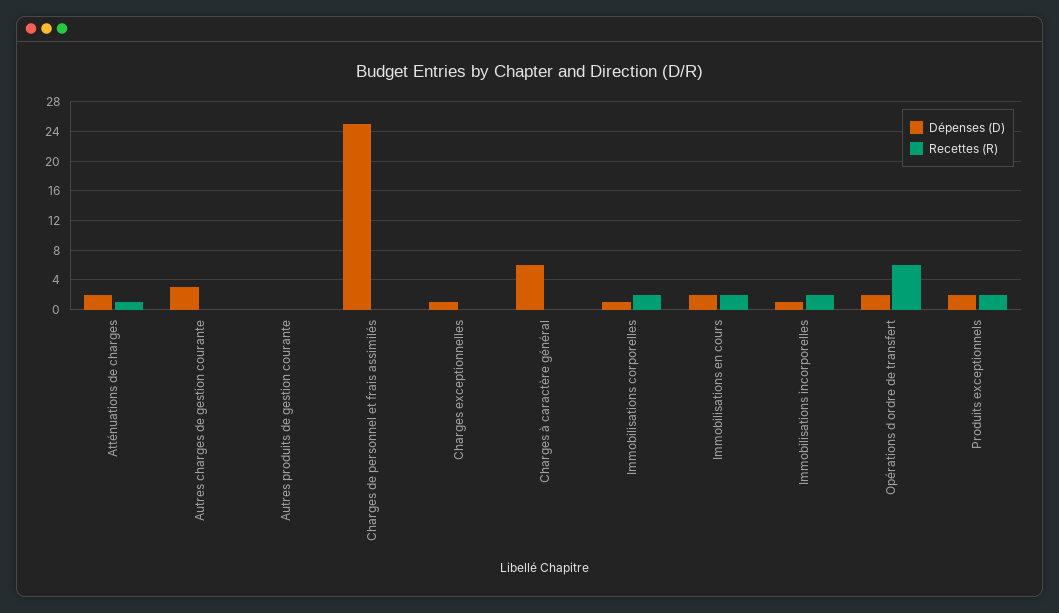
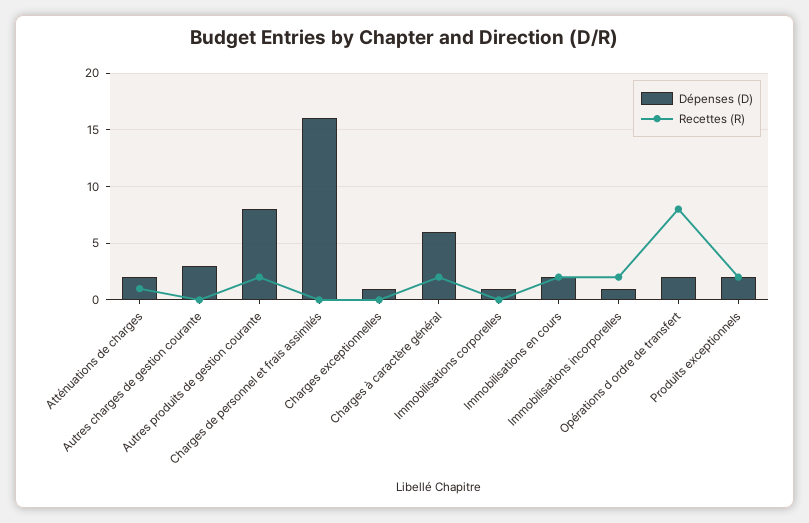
  {
    "Dépenses (D)": {
      "Atténuations de charges": 2,
      "Autres charges de gestion courante": 3,
-     "Autres produits de gestion courante": 0,
+     "Autres produits de gestion courante": 8,
-     "Charges de personnel et frais assimilés": 25,
+     "Charges de personnel et frais assimilés": 16,
      "Charges exceptionnelles": 1,
      "Charges à caractère général": 6,
      "Immobilisations corporelles": 1,
      "Immobilisations en cours": 2,
      "Immobilisations incorporelles": 1,
      "Opérations d ordre de transfert": 2,
      "Produits exceptionnels": 2
    },
    "Recettes (R)": {
      "Atténuations de charges": 1,
      "Autres charges de gestion courante": 0,
-     "Autres produits de gestion courante": 0,
+     "Autres produits de gestion courante": 2,
      "Charges de personnel et frais assimilés": 0,
      "Charges exceptionnelles": 0,
-     "Charges à caractère général": 0,
+     "Charges à caractère général": 2,
-     "Immobilisations corporelles": 2,
+     "Immobilisations corporelles": 0,
      "Immobilisations en cours": 2,
      "Immobilisations incorporelles": 2,
-     "Opérations d ordre de transfert": 6,
+     "Opérations d ordre de transfert": 8,
      "Produits exceptionnels": 2
    }
  }

